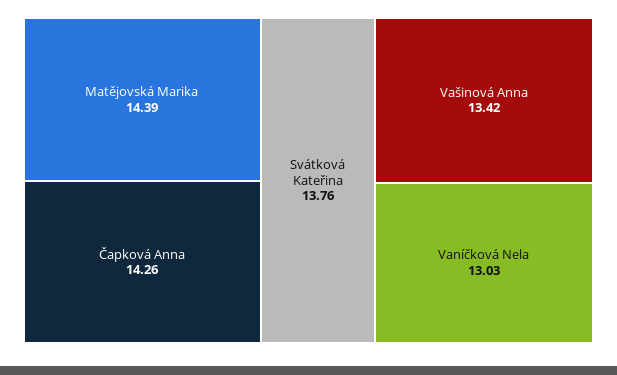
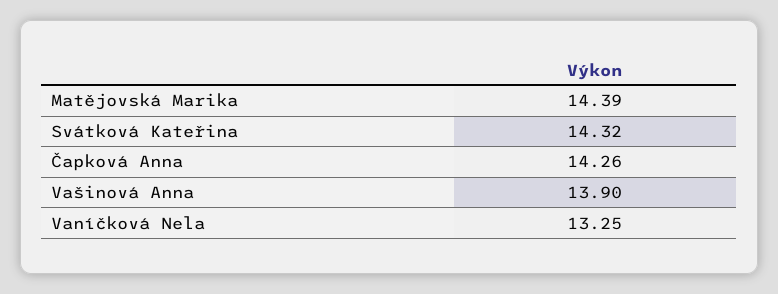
  {
    "Matějovská Marika": 14.39,
    "Čapková Anna": 14.26,
-   "Svátková Kateřina": 13.76,
+   "Svátková Kateřina": 14.32,
-   "Vašinová Anna": 13.42,
+   "Vašinová Anna": 13.9,
-   "Vaníčková Nela": 13.03
+   "Vaníčková Nela": 13.25
  }

